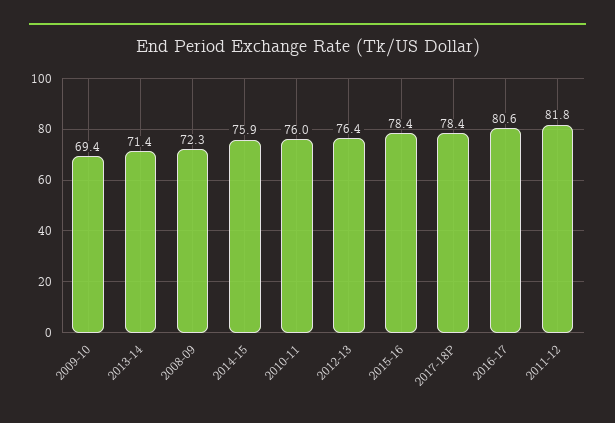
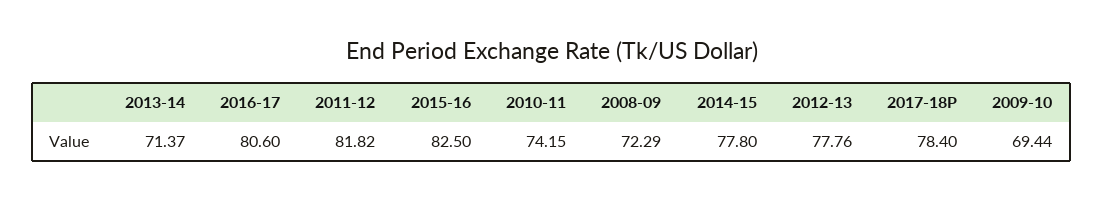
  {
    "2009-10": 69.44,
    "2013-14": 71.37,
    "2008-09": 72.29,
-   "2014-15": 75.9,
+   "2014-15": 77.8,
-   "2010-11": 76,
+   "2010-11": 74.15,
-   "2012-13": 76.4,
+   "2012-13": 77.76,
-   "2015-16": 78.4,
+   "2015-16": 82.5,
    "2017-18P": 78.4,
    "2016-17": 80.6,
    "2011-12": 81.82
  }

